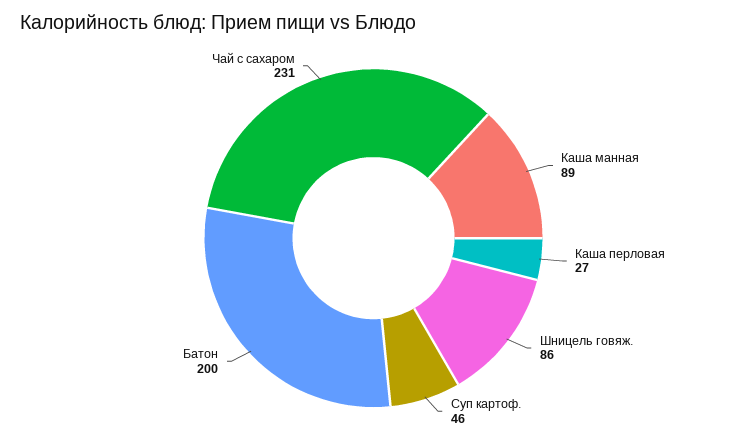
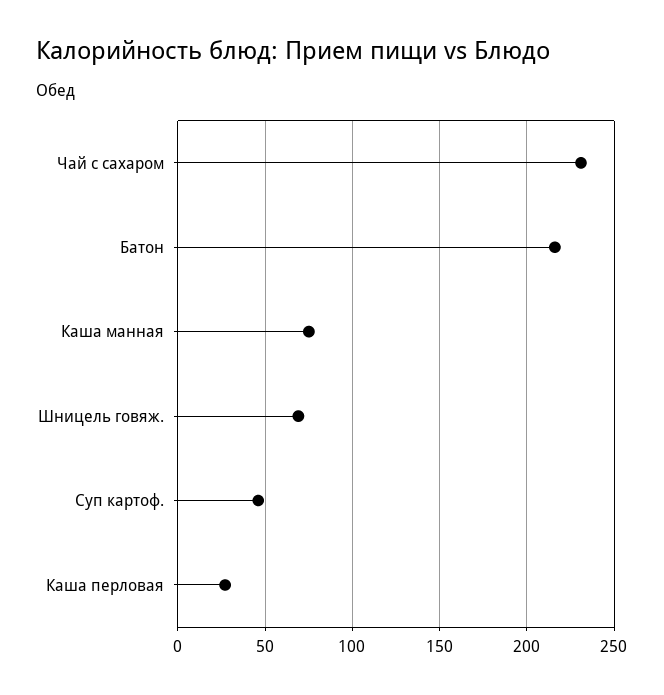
  {
-   "Каша манная": 89,
+   "Каша манная": 75,
    "Каша перловая": 27,
-   "Шницель говяж.": 86,
+   "Шницель говяж.": 70,
    "Суп картоф.": 46,
-   "Батон": 200,
+   "Батон": 215,
    "Чай с сахаром": 231
  }

